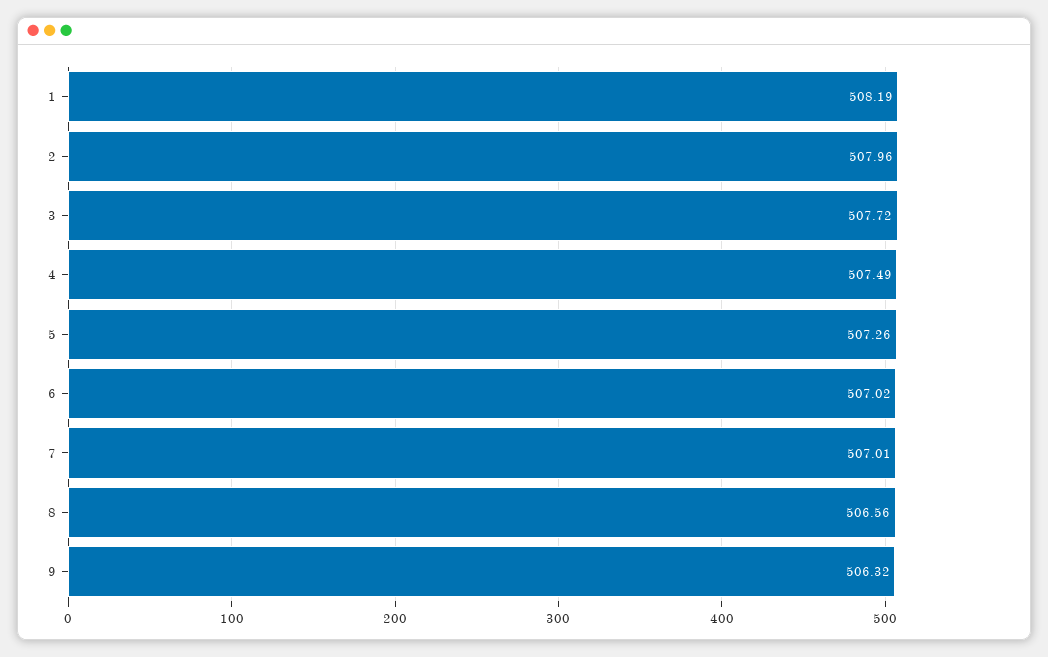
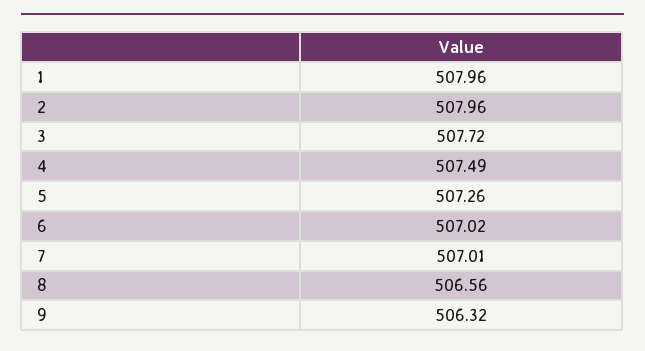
  {
-   "1": 508.19,
+   "1": 507.96,
    "2": 507.96,
    "3": 507.72,
    "4": 507.49,
    "5": 507.26,
    "6": 507.02,
    "7": 507.01,
    "8": 506.56,
    "9": 506.32
  }

